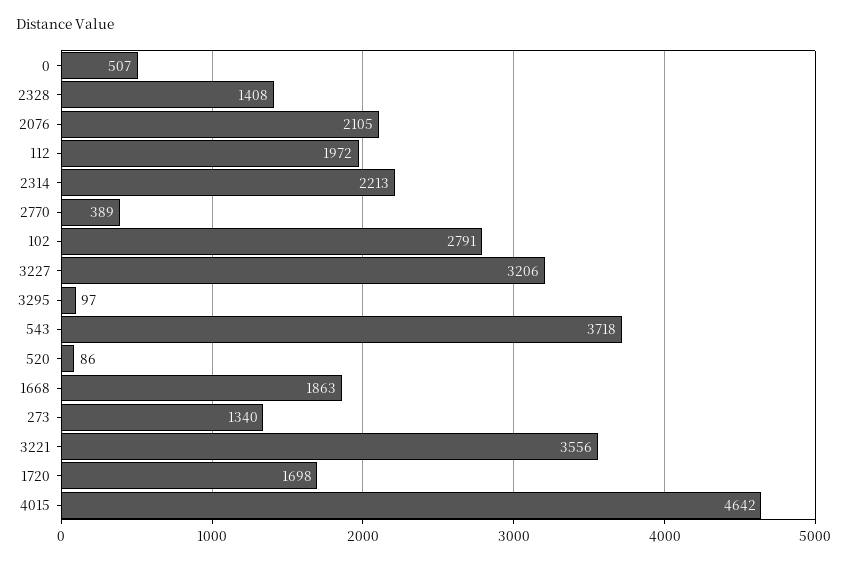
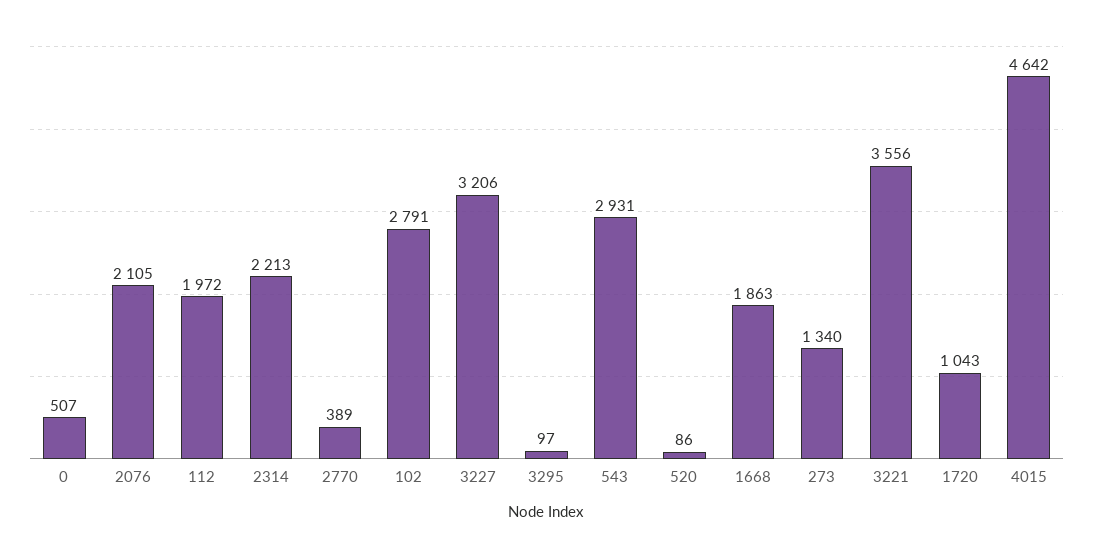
  {
    "0": 507,
-   "2328": 1408,
    "2076": 2105,
    "112": 1972,
    "2314": 2213,
    "2770": 389,
    "102": 2791,
    "3227": 3206,
    "3295": 97,
-   "543": 3718,
+   "543": 2931,
    "520": 86,
    "1668": 1863,
    "273": 1340,
    "3221": 3556,
-   "1720": 1698,
+   "1720": 1043,
    "4015": 4642
  }

